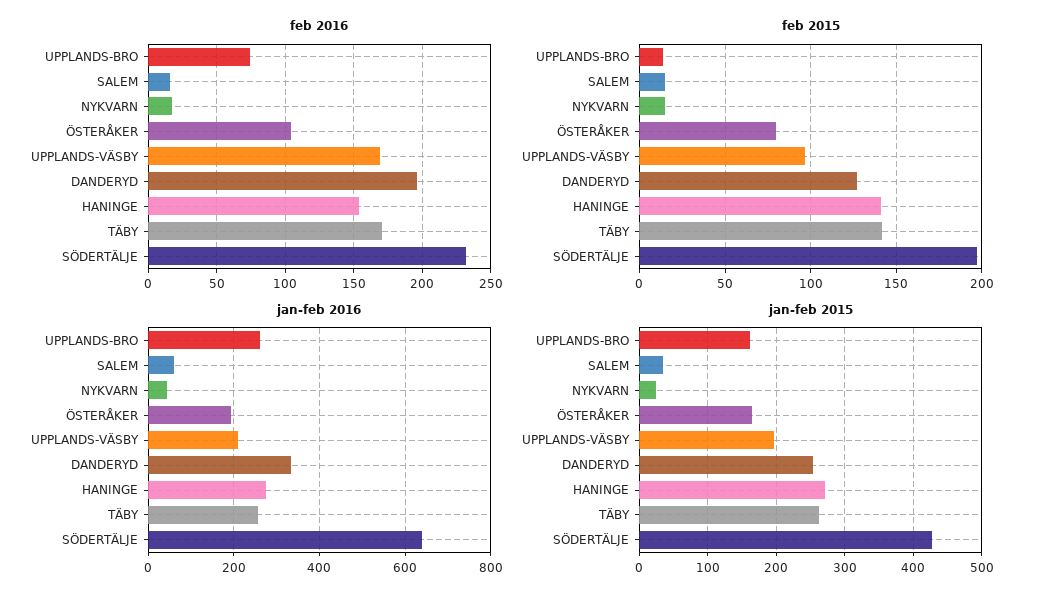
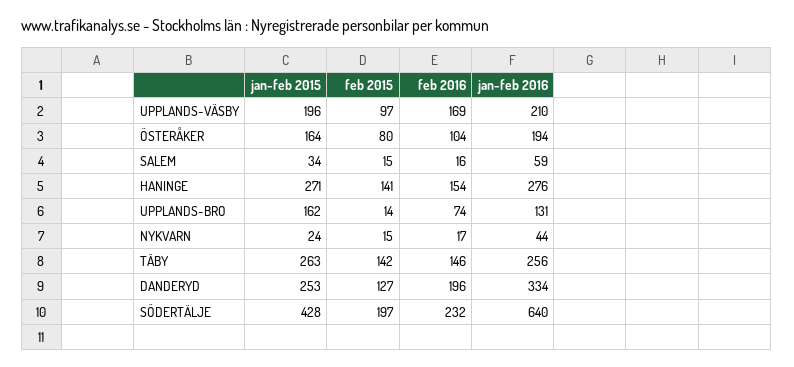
  {
    "feb 2016": {
      "UPPLANDS-BRO": 74,
      "SALEM": 16,
      "NYKVARN": 17,
      "ÖSTERÅKER": 104,
      "UPPLANDS-VÄSBY": 169,
      "DANDERYD": 196,
      "HANINGE": 154,
-     "TÄBY": 170,
+     "TÄBY": 146,
      "SÖDERTÄLJE": 232
    },
    "feb 2015": {
      "UPPLANDS-BRO": 14,
      "SALEM": 15,
      "NYKVARN": 15,
      "ÖSTERÅKER": 80,
      "UPPLANDS-VÄSBY": 97,
      "DANDERYD": 127,
      "HANINGE": 141,
      "TÄBY": 142,
      "SÖDERTÄLJE": 197
    },
    "jan-feb 2016": {
-     "UPPLANDS-BRO": 260,
+     "UPPLANDS-BRO": 131,
      "SALEM": 59,
      "NYKVARN": 44,
      "ÖSTERÅKER": 194,
      "UPPLANDS-VÄSBY": 210,
      "DANDERYD": 334,
      "HANINGE": 276,
      "TÄBY": 256,
      "SÖDERTÄLJE": 640
    },
    "jan-feb 2015": {
      "UPPLANDS-BRO": 162,
      "SALEM": 34,
      "NYKVARN": 24,
      "ÖSTERÅKER": 164,
      "UPPLANDS-VÄSBY": 196,
      "DANDERYD": 253,
      "HANINGE": 271,
      "TÄBY": 263,
      "SÖDERTÄLJE": 428
    }
  }

